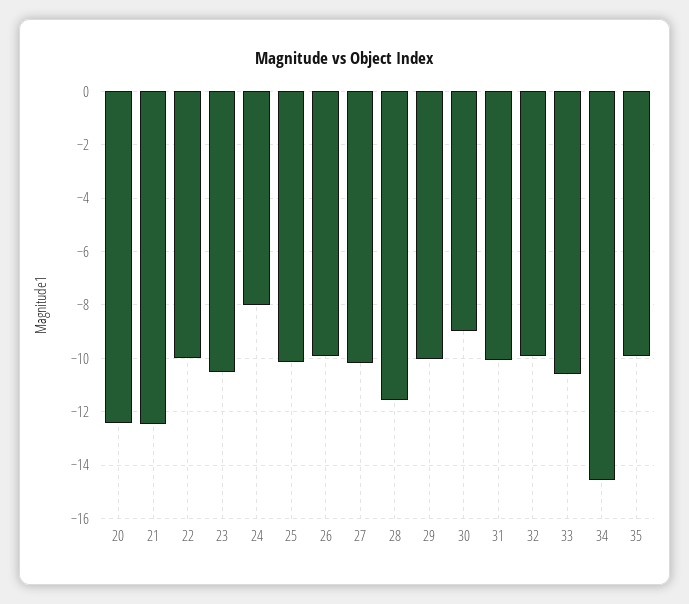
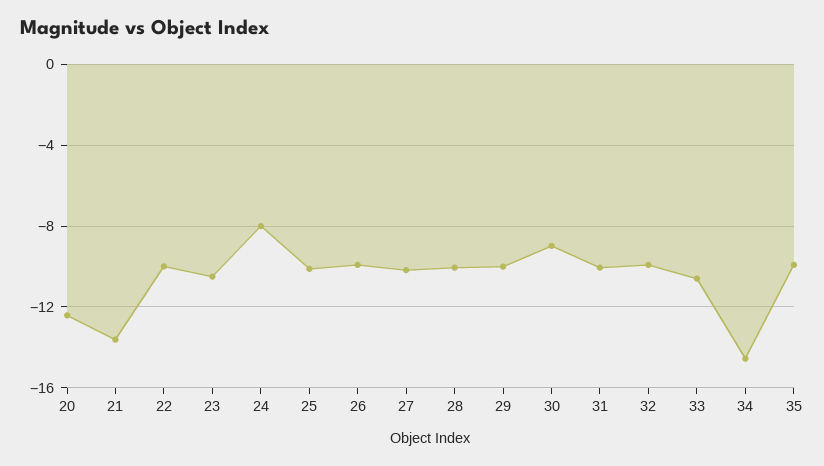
  {
    "20": -12.5,
-   "21": -12.5,
+   "21": -13.5,
    "22": -10,
    "23": -10.5,
    "24": -8,
    "25": -10,
    "26": -10,
    "27": -10.25,
-   "28": -11.5,
+   "28": -10,
    "29": -10,
    "30": -9,
    "31": -10,
    "32": -10,
    "33": -10.5,
    "34": -14.5,
    "35": -10
  }

